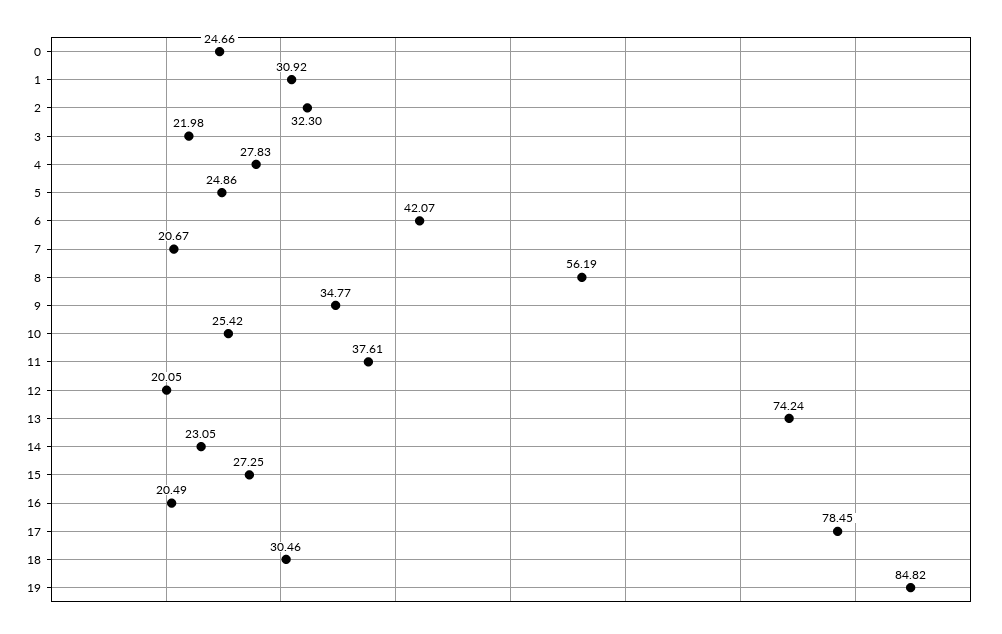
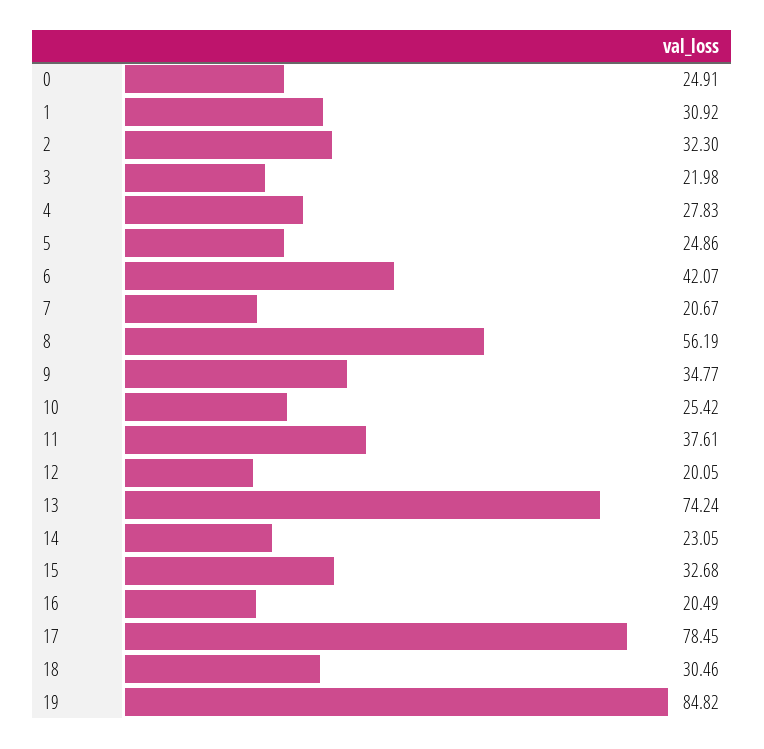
  {
-   "0": 24.66,
+   "0": 24.91,
    "1": 30.92,
    "2": 32.3,
    "3": 21.98,
    "4": 27.83,
    "5": 24.86,
    "6": 42.07,
    "7": 20.67,
    "8": 56.19,
    "9": 34.77,
    "10": 25.42,
    "11": 37.61,
    "12": 20.05,
    "13": 74.24,
    "14": 23.05,
-   "15": 27.25,
+   "15": 32.68,
    "16": 20.49,
    "17": 78.45,
    "18": 30.46,
    "19": 84.82
  }

